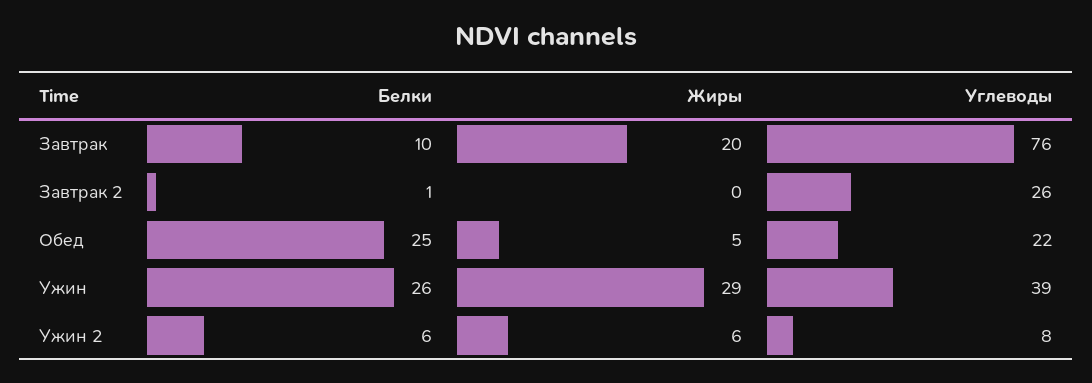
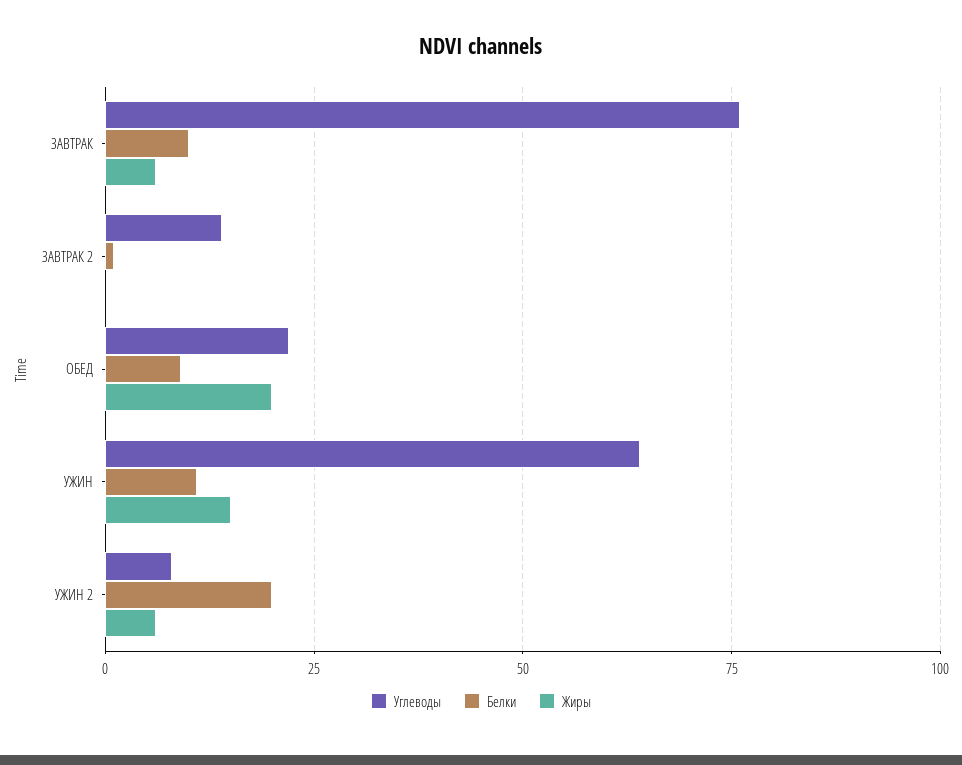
  {
    "Белки": {
      "Завтрак": 10,
      "Завтрак 2": 1,
-     "Обед": 25,
+     "Обед": 10,
-     "Ужин": 26,
+     "Ужин": 10,
-     "Ужин 2": 6
+     "Ужин 2": 20
    },
    "Жиры": {
-     "Завтрак": 20,
+     "Завтрак": 5,
      "Завтрак 2": 0,
-     "Обед": 5,
+     "Обед": 20,
-     "Ужин": 29,
+     "Ужин": 15,
      "Ужин 2": 6
    },
    "Углеводы": {
      "Завтрак": 76,
-     "Завтрак 2": 26,
+     "Завтрак 2": 15,
      "Обед": 22,
-     "Ужин": 39,
+     "Ужин": 65,
      "Ужин 2": 8
    }
  }

